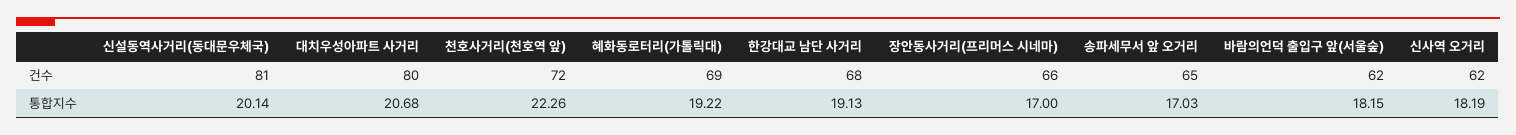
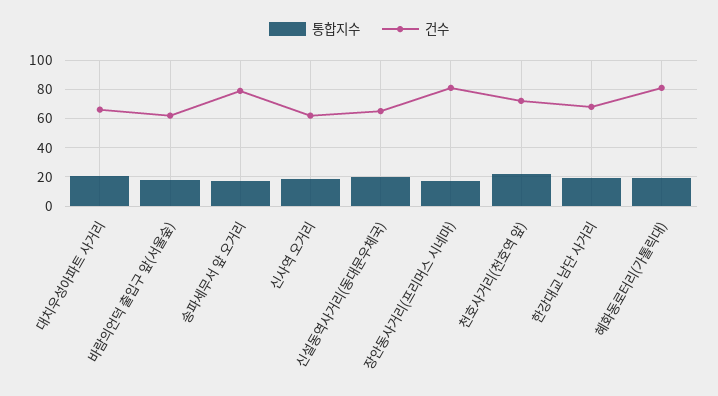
  {
    "건수": {
-     "신설동역사거리(동대문우체국)": 81,
+     "신설동역사거리(동대문우체국)": 65,
-     "대치우성아파트 사거리": 80,
+     "대치우성아파트 사거리": 65,
      "천호사거리(천호역 앞)": 72,
-     "혜화동로터리(가톨릭대)": 69,
+     "혜화동로터리(가톨릭대)": 80,
      "한강대교 남단 사거리": 68,
-     "장안동사거리(프리머스 시네마)": 66,
+     "장안동사거리(프리머스 시네마)": 80,
-     "송파세무서 앞 오거리": 65,
+     "송파세무서 앞 오거리": 80,
      "바람의언덕 출입구 앞(서울숲)": 62,
      "신사역 오거리": 62
    },
    "통합지수": {
      "신설동역사거리(동대문우체국)": 20.14,
      "대치우성아파트 사거리": 20.68,
      "천호사거리(천호역 앞)": 22.26,
      "혜화동로터리(가톨릭대)": 19.22,
      "한강대교 남단 사거리": 19.13,
      "장안동사거리(프리머스 시네마)": 17,
      "송파세무서 앞 오거리": 17.03,
      "바람의언덕 출입구 앞(서울숲)": 18.15,
      "신사역 오거리": 18.19
    }
  }

